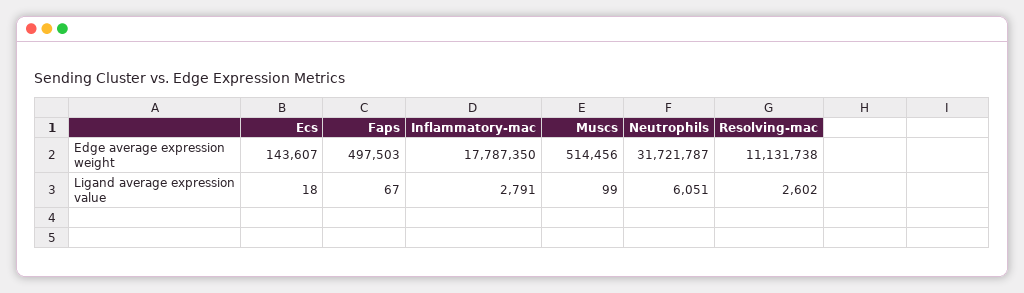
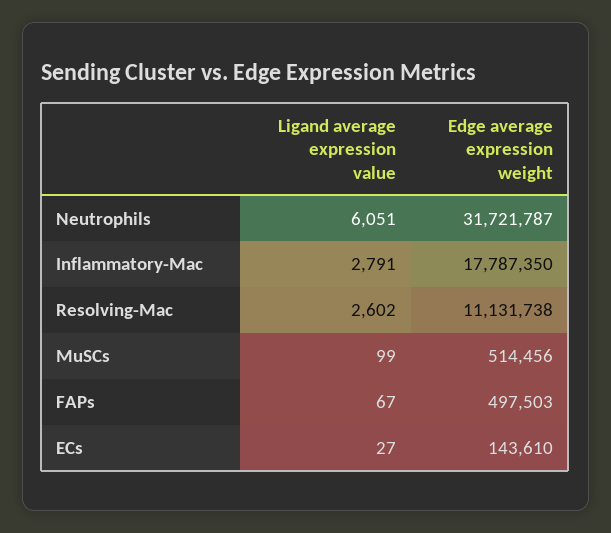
  {
    "Ecs": {
-     "Edge average expression weight": 143607,
+     "Edge average expression weight": 143610,
-     "Ligand average expression value": 18
+     "Ligand average expression value": 27
    },
    "Faps": {
      "Edge average expression weight": 497503,
      "Ligand average expression value": 67
    },
    "Inflammatory-mac": {
      "Edge average expression weight": 17787350,
      "Ligand average expression value": 2791
    },
    "Muscs": {
      "Edge average expression weight": 514456,
      "Ligand average expression value": 99
    },
    "Neutrophils": {
      "Edge average expression weight": 31721787,
      "Ligand average expression value": 6051
    },
    "Resolving-mac": {
      "Edge average expression weight": 11131738,
      "Ligand average expression value": 2602
    }
  }

